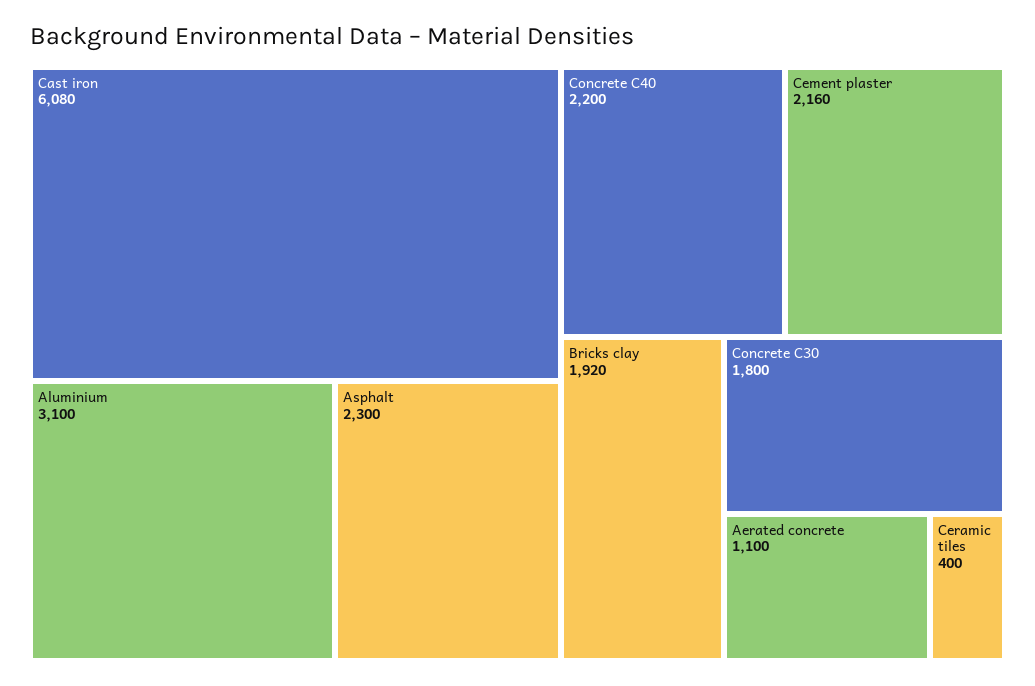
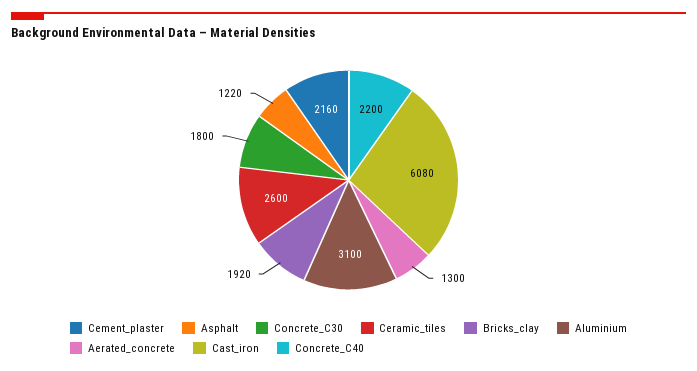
  {
    "Cast iron": 6080,
    "Aluminium": 3100,
-   "Asphalt": 2300,
+   "Asphalt": 1220,
    "Concrete C40": 2200,
    "Cement plaster": 2160,
    "Bricks clay": 1920,
    "Concrete C30": 1800,
-   "Aerated concrete": 1100,
+   "Aerated concrete": 1300,
-   "Ceramic tiles": 400
+   "Ceramic tiles": 2600
  }

